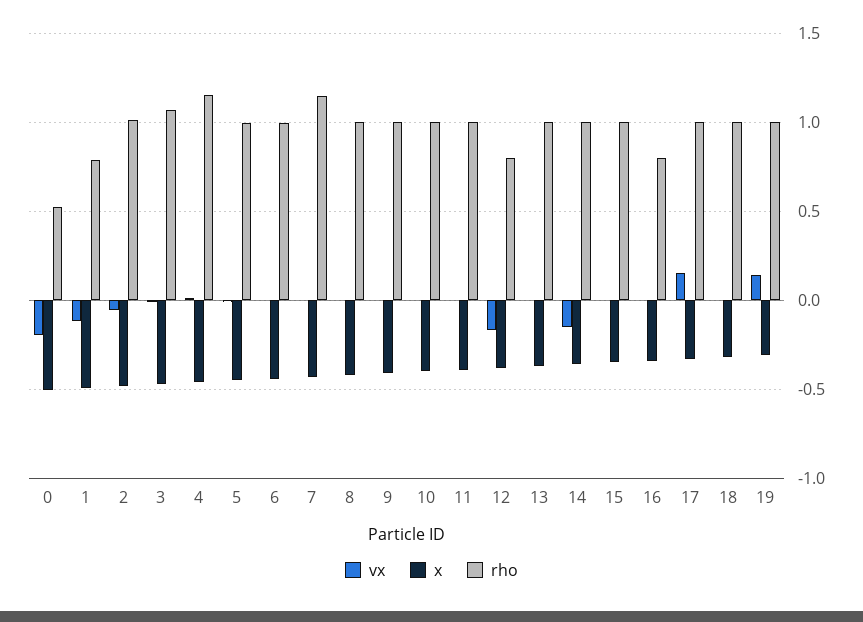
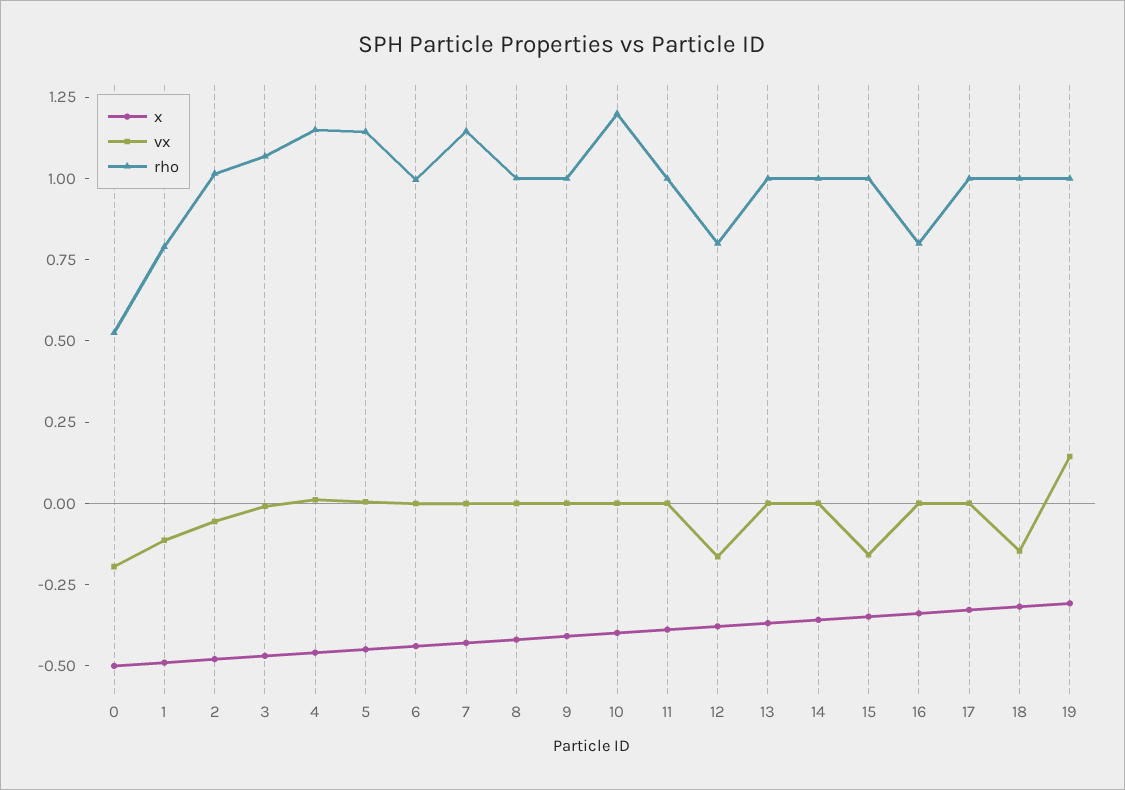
  {
    "vx": {
      "0": -0.2,
      "1": -0.1,
      "2": -0.05,
      "3": 0,
      "4": 0,
      "5": 0,
      "6": 0,
      "7": 0,
      "8": 0,
      "9": 0,
      "10": 0,
      "11": 0,
      "12": -0.15,
      "13": 0,
-     "14": -0.15,
+     "14": 0,
-     "15": 0,
+     "15": -0.15,
      "16": 0,
-     "17": 0.15,
+     "17": 0,
-     "18": 0,
+     "18": -0.15,
      "19": 0.15
    },
    "x": {
      "0": -0.5,
      "1": -0.5,
      "2": -0.5,
      "3": -0.45,
      "4": -0.45,
      "5": -0.45,
      "6": -0.45,
      "7": -0.45,
      "8": -0.4,
      "9": -0.4,
      "10": -0.4,
      "11": -0.4,
      "12": -0.4,
      "13": -0.35,
      "14": -0.35,
      "15": -0.35,
      "16": -0.35,
      "17": -0.35,
      "18": -0.3,
      "19": -0.3
    },
    "rho": {
      "0": 0.55,
      "1": 0.8,
      "2": 1,
      "3": 1.05,
      "4": 1.15,
-     "5": 1,
+     "5": 1.15,
      "6": 1,
      "7": 1.15,
      "8": 1,
      "9": 1,
-     "10": 1,
+     "10": 1.2,
      "11": 1,
      "12": 0.8,
      "13": 1,
      "14": 1,
      "15": 1,
      "16": 0.8,
      "17": 1,
      "18": 1,
      "19": 1
    }
  }

